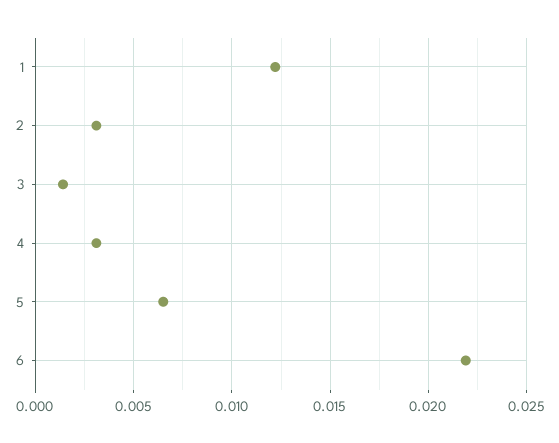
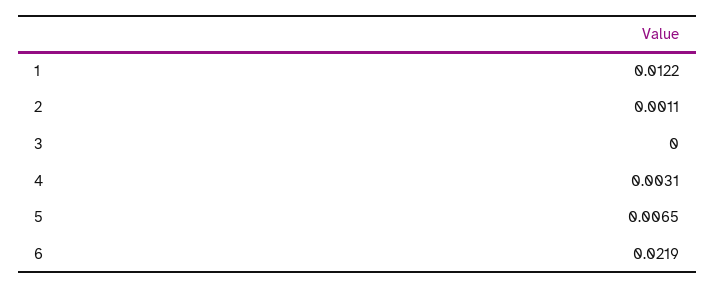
  {
    "1": 0.0122,
-   "2": 0.003,
+   "2": 0.0011,
-   "3": 0.0015,
+   "3": 0,
    "4": 0.0031,
    "5": 0.0065,
    "6": 0.0219
  }

